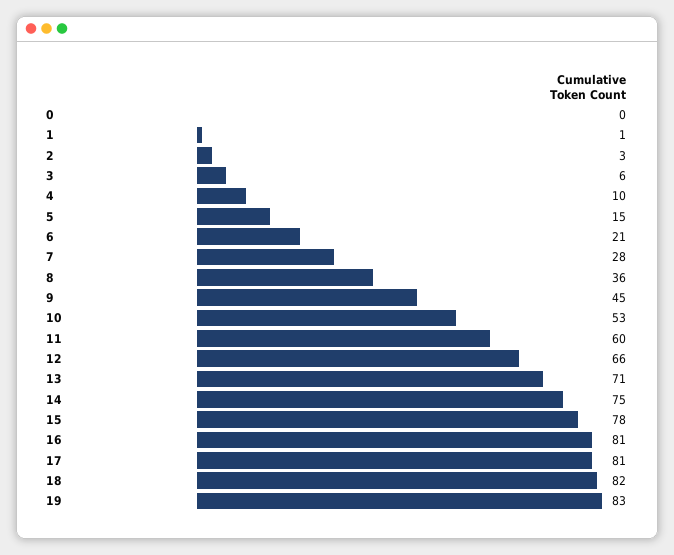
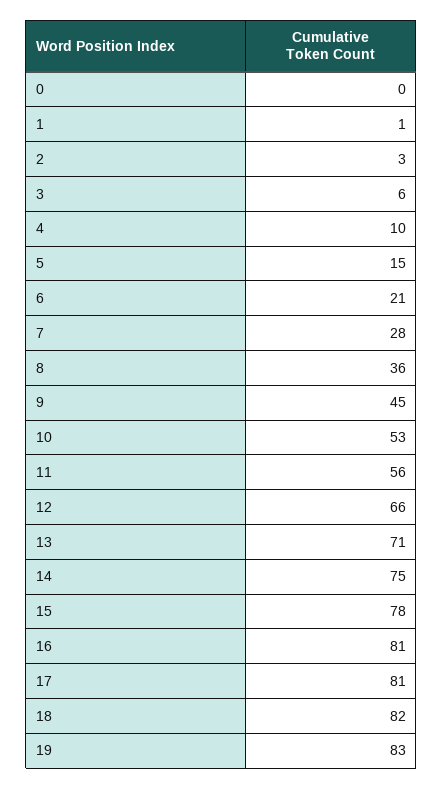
  {
    "0": 0,
    "1": 1,
    "2": 3,
    "3": 6,
    "4": 10,
    "5": 15,
    "6": 21,
    "7": 28,
    "8": 36,
    "9": 45,
    "10": 53,
-   "11": 60,
+   "11": 56,
    "12": 66,
    "13": 71,
    "14": 75,
    "15": 78,
    "16": 81,
    "17": 81,
    "18": 82,
    "19": 83
  }

